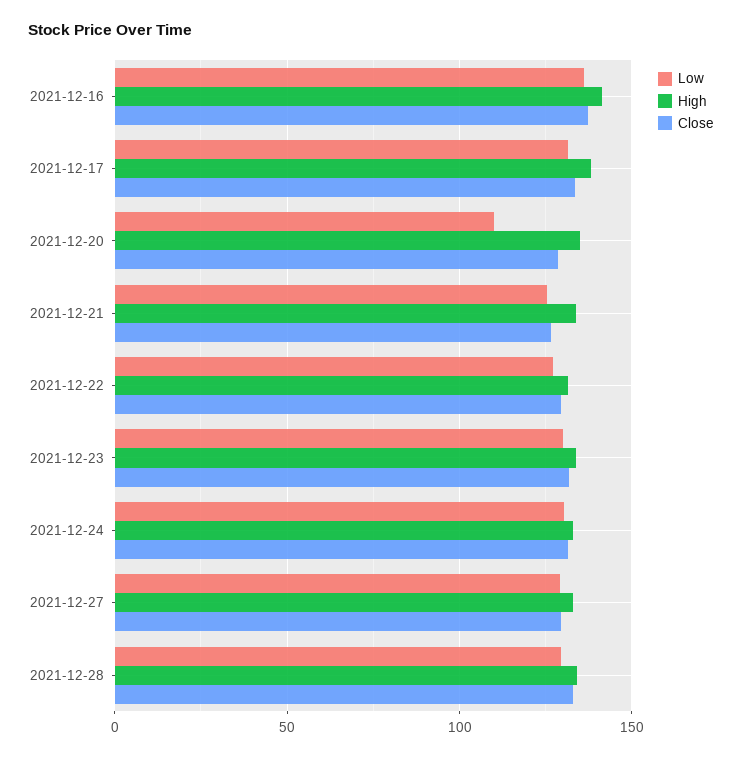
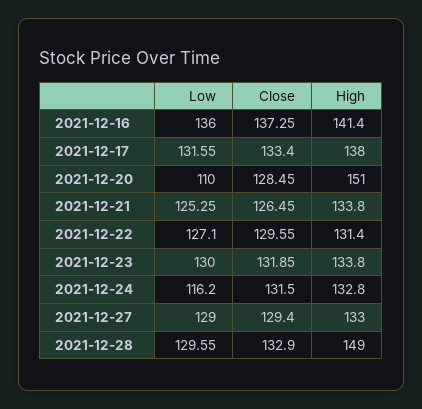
  {
    "Low": {
      "2021-12-16": 136,
      "2021-12-17": 131.55,
      "2021-12-20": 110,
      "2021-12-21": 125.25,
      "2021-12-22": 127.1,
      "2021-12-23": 130,
-     "2021-12-24": 130,
+     "2021-12-24": 116.2,
      "2021-12-27": 129,
      "2021-12-28": 129.55
    },
    "High": {
      "2021-12-16": 141.4,
      "2021-12-17": 138,
-     "2021-12-20": 135,
+     "2021-12-20": 151,
      "2021-12-21": 133.8,
      "2021-12-22": 131.4,
      "2021-12-23": 133.8,
      "2021-12-24": 132.8,
      "2021-12-27": 133,
-     "2021-12-28": 135
+     "2021-12-28": 149
    },
    "Close": {
      "2021-12-16": 137.25,
      "2021-12-17": 133.4,
      "2021-12-20": 128.45,
      "2021-12-21": 126.45,
      "2021-12-22": 129.55,
      "2021-12-23": 131.85,
      "2021-12-24": 131.5,
      "2021-12-27": 129.4,
      "2021-12-28": 132.9
    }
  }

